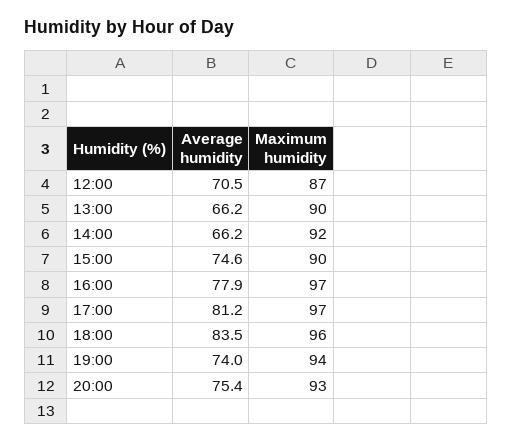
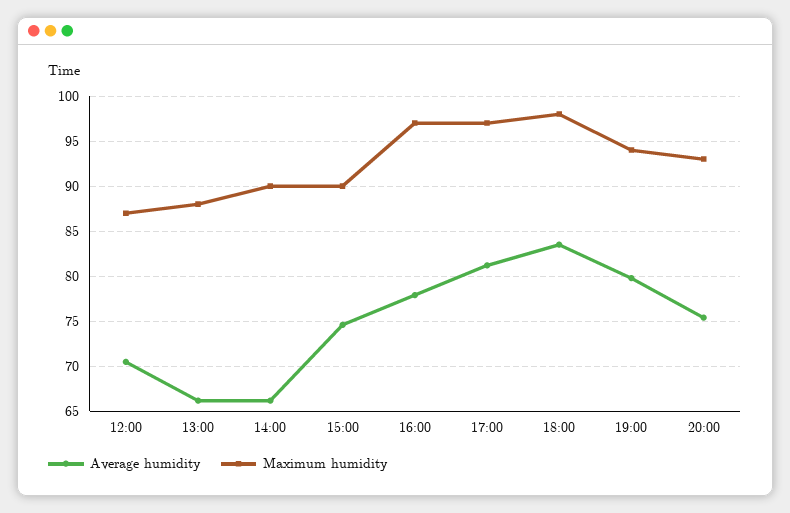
  {
    "Average humidity": {
      "12:00": 70.5,
      "13:00": 66.2,
      "14:00": 66.2,
      "15:00": 74.6,
      "16:00": 77.9,
      "17:00": 81.2,
      "18:00": 83.5,
-     "19:00": 74,
+     "19:00": 80,
      "20:00": 75.4
    },
    "Maximum humidity": {
      "12:00": 87,
-     "13:00": 90,
+     "13:00": 88,
-     "14:00": 92,
+     "14:00": 90,
      "15:00": 90,
      "16:00": 97,
      "17:00": 97,
-     "18:00": 96,
+     "18:00": 98,
      "19:00": 94,
      "20:00": 93
    }
  }

